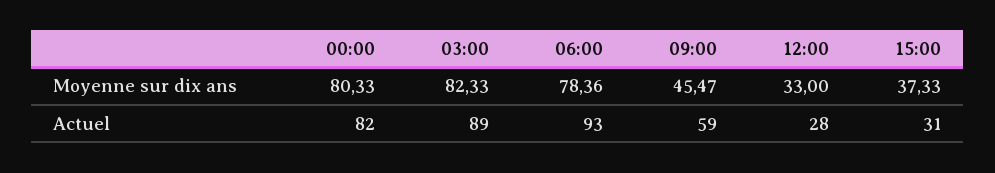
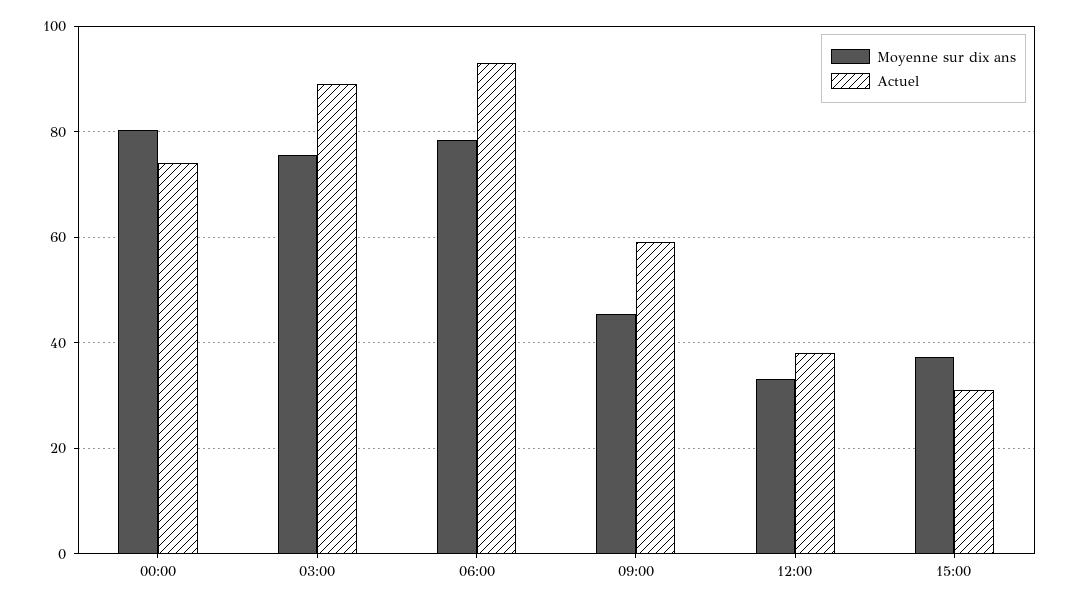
  {
    "Moyenne sur dix ans": {
      "00:00": 80.33,
-     "03:00": 82.33,
+     "03:00": 76,
      "06:00": 78.36,
      "09:00": 45.47,
      "12:00": 33,
      "15:00": 37.33
    },
    "Actuel": {
-     "00:00": 82,
+     "00:00": 74,
      "03:00": 89,
      "06:00": 93,
      "09:00": 59,
-     "12:00": 28,
+     "12:00": 38,
      "15:00": 31
    }
  }

